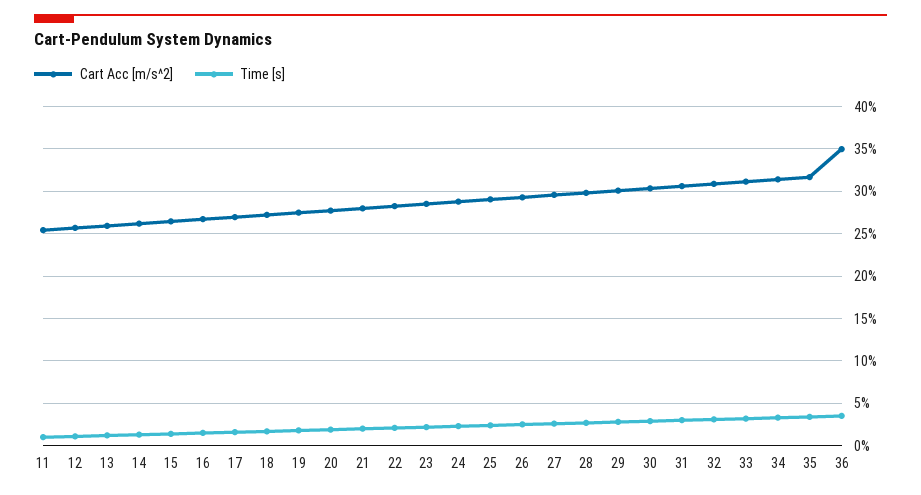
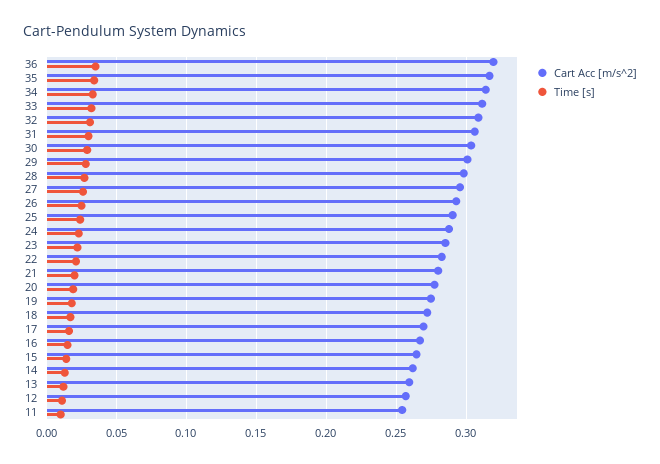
  {
    "Cart Acc [m/s^2]": {
      "11": 0.255,
      "12": 0.255,
      "13": 0.26,
      "14": 0.26,
      "15": 0.265,
      "16": 0.265,
      "17": 0.27,
      "18": 0.27,
      "19": 0.275,
      "20": 0.275,
      "21": 0.28,
      "22": 0.285,
      "23": 0.285,
      "24": 0.29,
      "25": 0.29,
      "26": 0.295,
      "27": 0.295,
      "28": 0.3,
      "29": 0.3,
      "30": 0.305,
      "31": 0.305,
      "32": 0.31,
      "33": 0.31,
      "34": 0.315,
      "35": 0.315,
-     "36": 0.35
+     "36": 0.32
    },
    "Time [s]": {
      "11": 0.01,
      "12": 0.01,
      "13": 0.01,
      "14": 0.015,
      "15": 0.015,
      "16": 0.015,
      "17": 0.015,
      "18": 0.015,
      "19": 0.02,
      "20": 0.02,
      "21": 0.02,
      "22": 0.02,
      "23": 0.02,
      "24": 0.025,
      "25": 0.025,
      "26": 0.025,
      "27": 0.025,
      "28": 0.025,
      "29": 0.03,
      "30": 0.03,
      "31": 0.03,
      "32": 0.03,
      "33": 0.03,
      "34": 0.035,
      "35": 0.035,
      "36": 0.035
    }
  }

